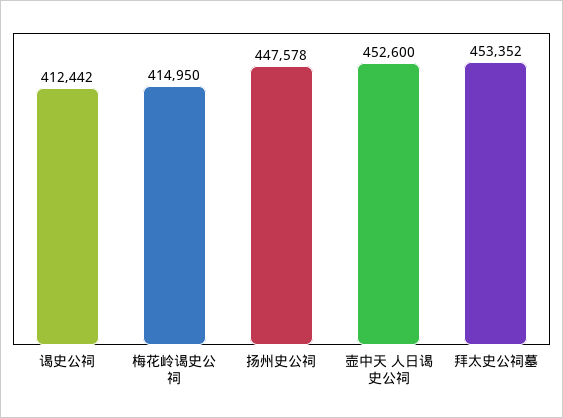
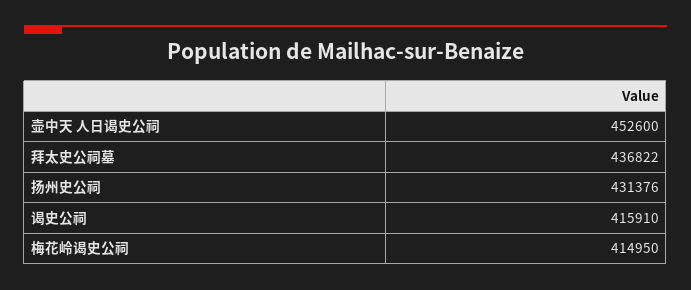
  {
-   "谒史公祠": 412442,
+   "谒史公祠": 415910,
    "梅花岭谒史公祠": 414950,
-   "扬州史公祠": 447578,
+   "扬州史公祠": 431376,
    "壶中天 人日谒史公祠": 452600,
-   "拜太史公祠墓": 453352
+   "拜太史公祠墓": 436822
  }

